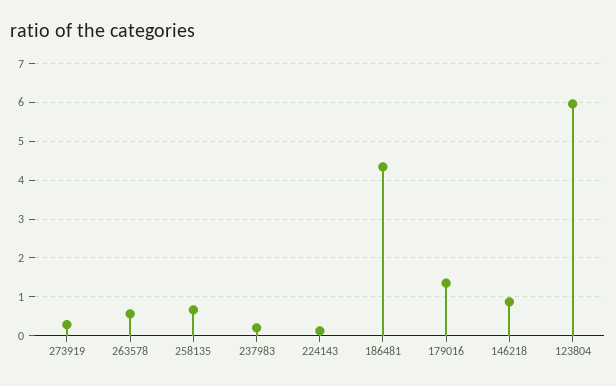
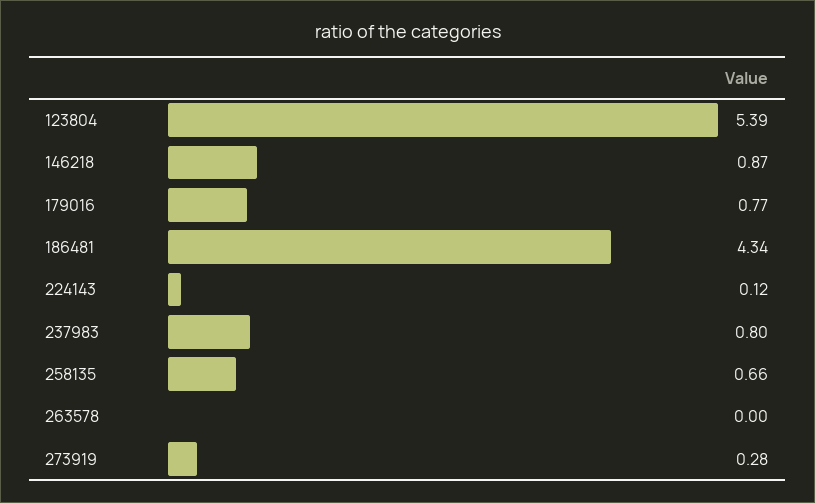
  {
    "273919": 0.28,
-   "263578": 0.6,
+   "263578": 0,
    "258135": 0.66,
-   "237983": 0.2,
+   "237983": 0.8,
    "224143": 0.12,
    "186481": 4.34,
-   "179016": 1.4,
+   "179016": 0.77,
    "146218": 0.87,
-   "123804": 6
+   "123804": 5.39
  }

